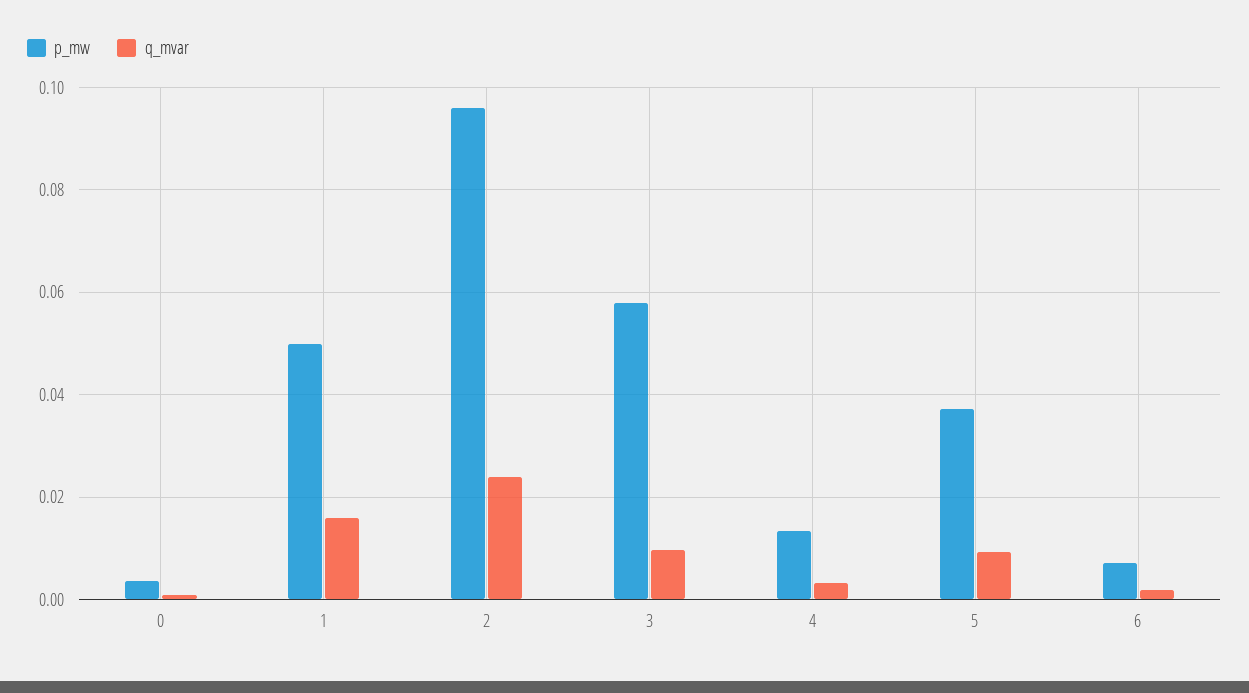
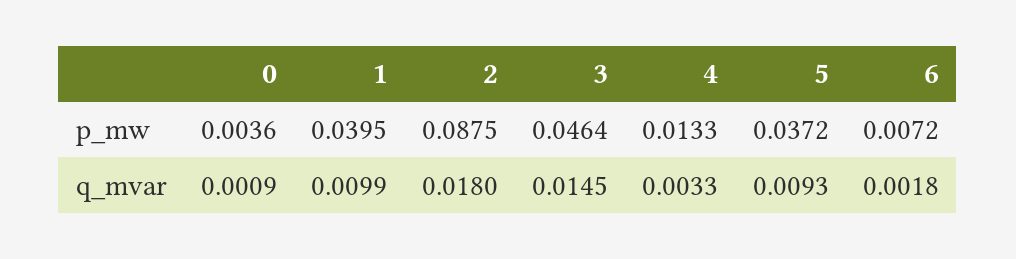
  {
    "p_mw": {
      "0": 0.0036,
-     "1": 0.05,
+     "1": 0.0395,
-     "2": 0.096,
+     "2": 0.0875,
-     "3": 0.058,
+     "3": 0.0464,
      "4": 0.0133,
      "5": 0.0372,
      "6": 0.0072
    },
    "q_mvar": {
      "0": 0.0009,
-     "1": 0.016,
+     "1": 0.0099,
-     "2": 0.024,
+     "2": 0.018,
-     "3": 0.01,
+     "3": 0.0145,
      "4": 0.0033,
      "5": 0.0093,
      "6": 0.0018
    }
  }

